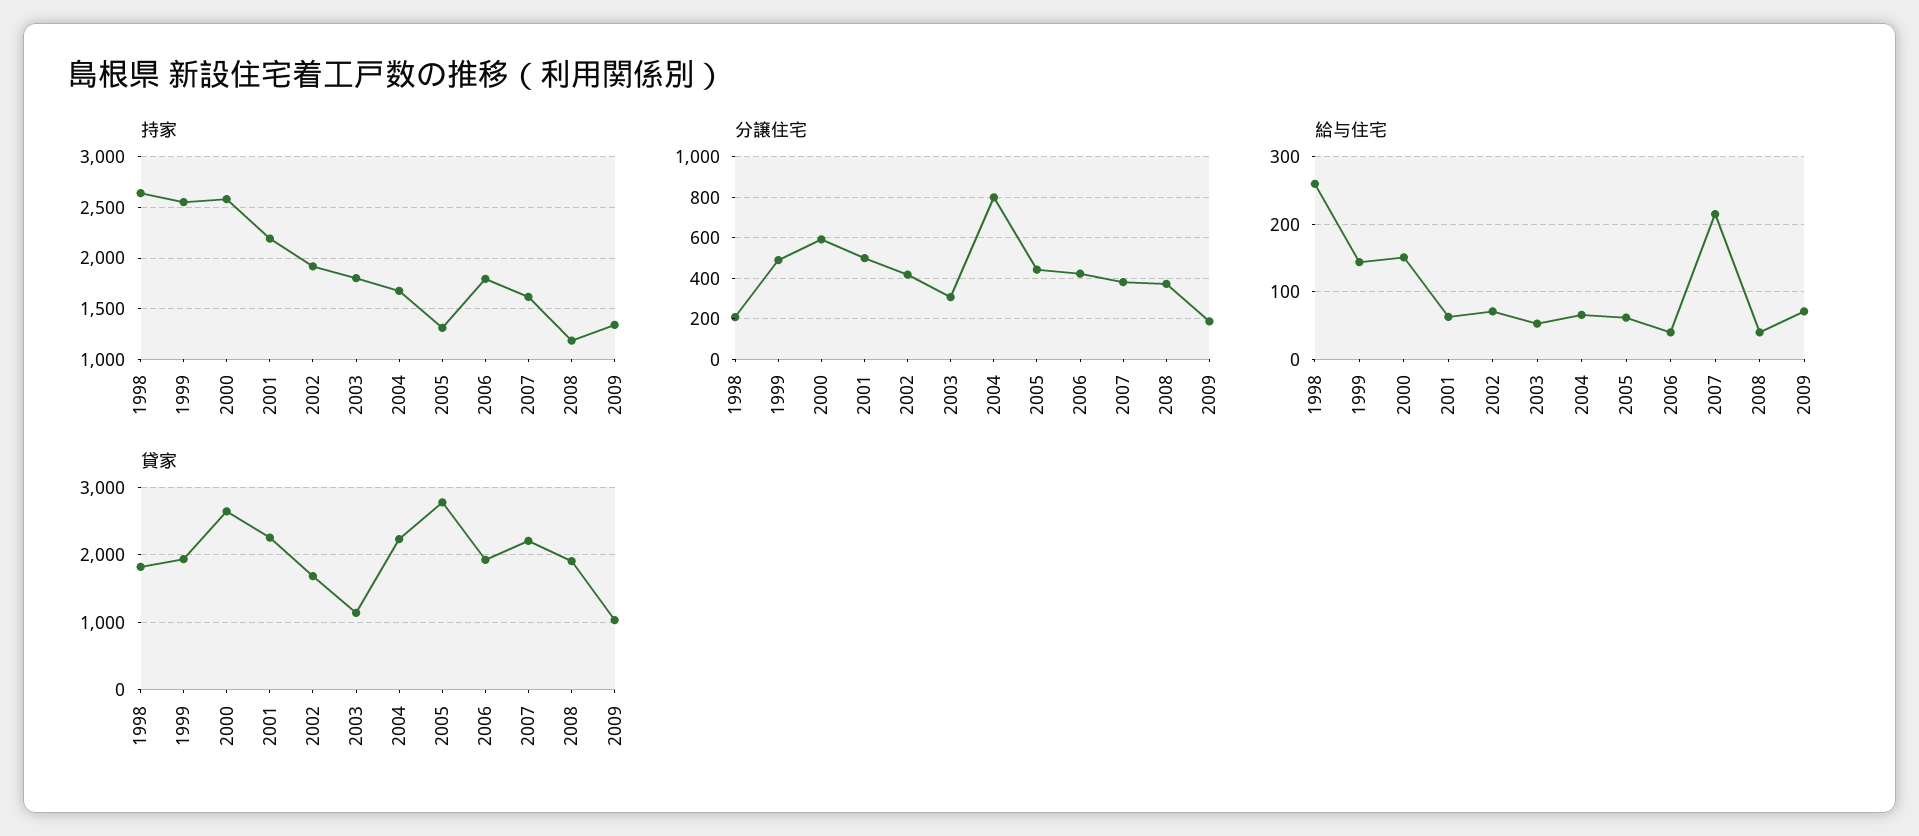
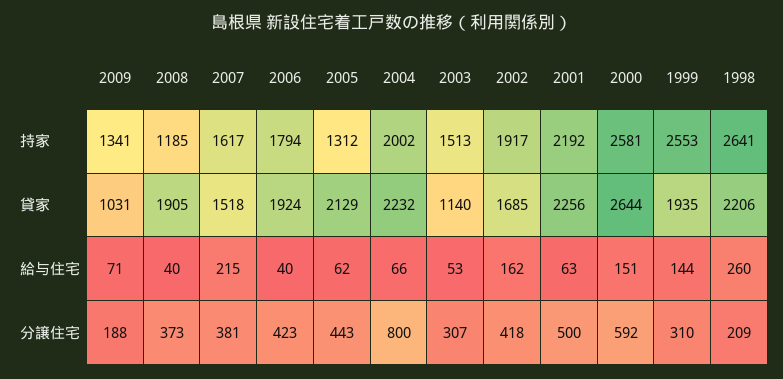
  {
    "持家": {
      "1998": 2641,
      "1999": 2553,
      "2000": 2581,
      "2001": 2192,
      "2002": 1917,
-     "2003": 1800,
+     "2003": 1513,
-     "2004": 1700,
+     "2004": 2002,
      "2005": 1312,
      "2006": 1794,
      "2007": 1617,
      "2008": 1185,
      "2009": 1341
    },
    "分譲住宅": {
      "1998": 209,
-     "1999": 500,
+     "1999": 310,
      "2000": 592,
      "2001": 500,
      "2002": 418,
      "2003": 307,
      "2004": 800,
      "2005": 443,
      "2006": 423,
      "2007": 381,
      "2008": 373,
      "2009": 188
    },
    "給与住宅": {
      "1998": 260,
      "1999": 144,
      "2000": 151,
      "2001": 63,
-     "2002": 70,
+     "2002": 162,
      "2003": 53,
      "2004": 66,
      "2005": 62,
      "2006": 40,
      "2007": 215,
      "2008": 40,
      "2009": 71
    },
    "貸家": {
-     "1998": 1800,
+     "1998": 2206,
      "1999": 1935,
      "2000": 2644,
      "2001": 2256,
      "2002": 1685,
      "2003": 1140,
      "2004": 2232,
-     "2005": 2800,
+     "2005": 2129,
      "2006": 1924,
-     "2007": 2200,
+     "2007": 1518,
      "2008": 1905,
      "2009": 1031
    }
  }

